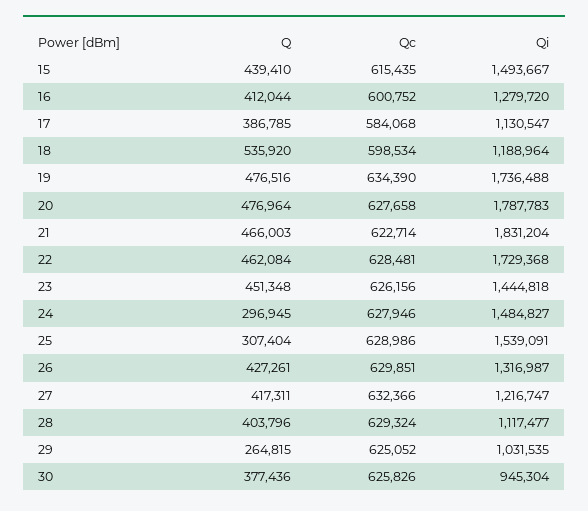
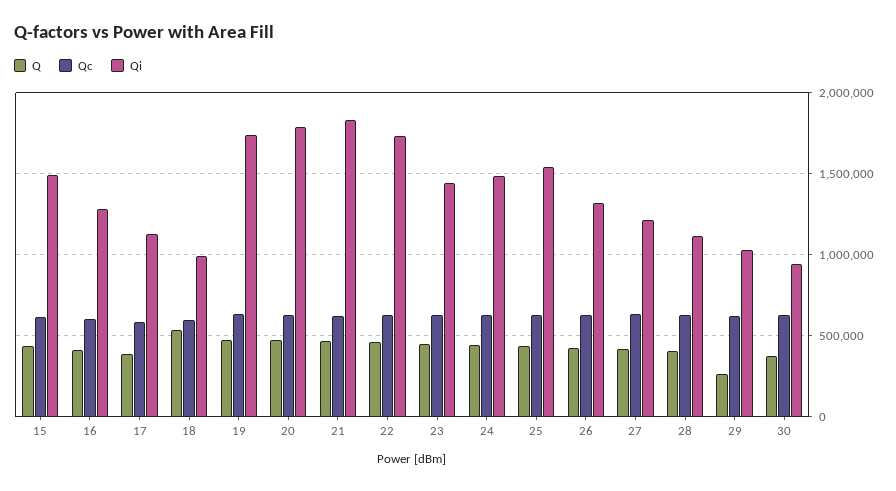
  {
    "Q": {
      "15": 439410,
      "16": 412044,
      "17": 386785,
      "18": 535920,
      "19": 476516,
      "20": 476964,
      "21": 466003,
      "22": 462084,
      "23": 451348,
-     "24": 296945,
+     "24": 450000,
-     "25": 307404,
+     "25": 450000,
      "26": 427261,
      "27": 417311,
      "28": 403796,
      "29": 264815,
      "30": 377436
    },
    "Qc": {
      "15": 615435,
      "16": 600752,
      "17": 584068,
      "18": 598534,
      "19": 634390,
      "20": 627658,
      "21": 622714,
      "22": 628481,
      "23": 626156,
      "24": 627946,
      "25": 628986,
      "26": 629851,
      "27": 632366,
      "28": 629324,
      "29": 625052,
      "30": 625826
    },
    "Qi": {
      "15": 1493667,
      "16": 1279720,
      "17": 1130547,
-     "18": 1188964,
+     "18": 1000000,
      "19": 1736488,
      "20": 1787783,
      "21": 1831204,
      "22": 1729368,
      "23": 1444818,
      "24": 1484827,
      "25": 1539091,
      "26": 1316987,
      "27": 1216747,
      "28": 1117477,
      "29": 1031535,
      "30": 945304
    }
  }

